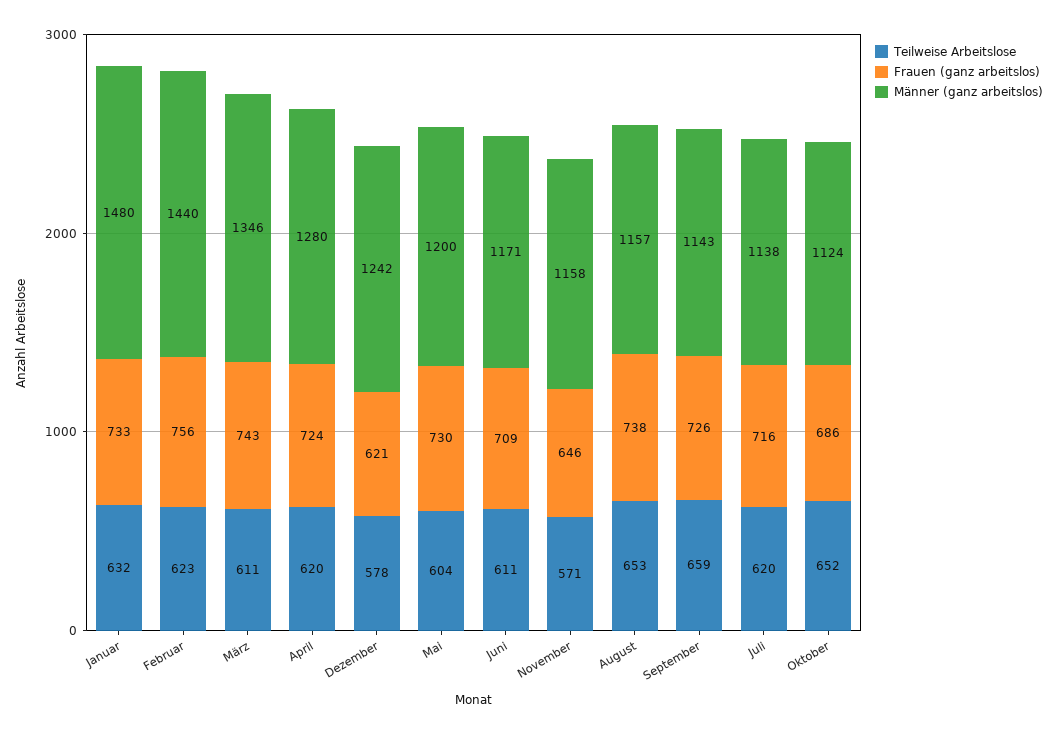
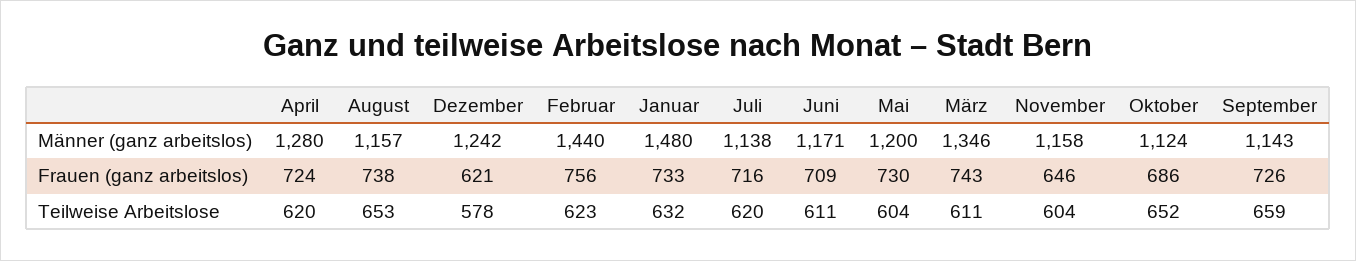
  {
    "Teilweise Arbeitslose": {
      "Januar": 632,
      "Februar": 623,
      "März": 611,
      "April": 620,
      "Dezember": 578,
      "Mai": 604,
      "Juni": 611,
-     "November": 571,
+     "November": 604,
      "August": 653,
      "September": 659,
      "Juli": 620,
      "Oktober": 652
    },
    "Frauen (ganz arbeitslos)": {
      "Januar": 733,
      "Februar": 756,
      "März": 743,
      "April": 724,
      "Dezember": 621,
      "Mai": 730,
      "Juni": 709,
      "November": 646,
      "August": 738,
      "September": 726,
      "Juli": 716,
      "Oktober": 686
    },
    "Männer (ganz arbeitslos)": {
      "Januar": 1480,
      "Februar": 1440,
      "März": 1346,
      "April": 1280,
      "Dezember": 1242,
      "Mai": 1200,
      "Juni": 1171,
      "November": 1158,
      "August": 1157,
      "September": 1143,
      "Juli": 1138,
      "Oktober": 1124
    }
  }

